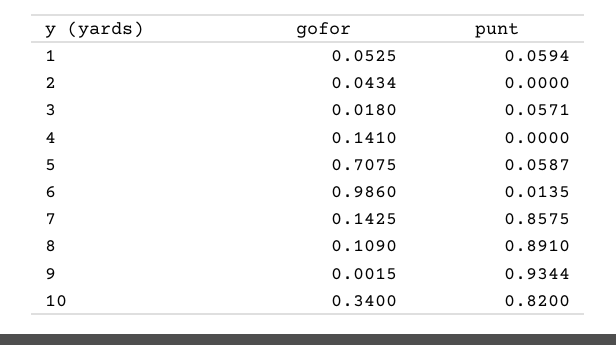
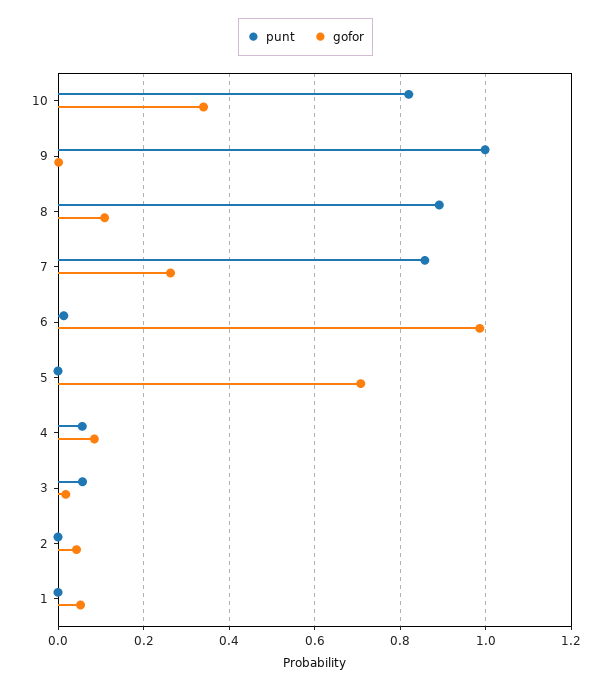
  {
    "gofor": {
      "1": 0.0525,
      "2": 0.0434,
      "3": 0.018,
-     "4": 0.141,
+     "4": 0.08,
      "5": 0.7075,
      "6": 0.986,
-     "7": 0.1425,
+     "7": 0.26,
      "8": 0.109,
      "9": 0.0015,
      "10": 0.34
    },
    "punt": {
-     "1": 0.0594,
+     "1": 0,
      "2": 0,
      "3": 0.0571,
-     "4": 0,
+     "4": 0.06,
-     "5": 0.0587,
+     "5": 0,
      "6": 0.0135,
      "7": 0.8575,
      "8": 0.891,
-     "9": 0.9344,
+     "9": 1,
      "10": 0.82
    }
  }

